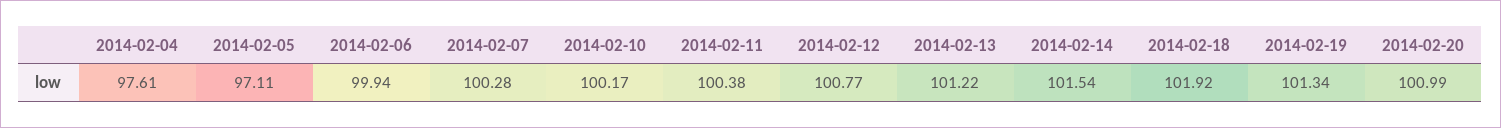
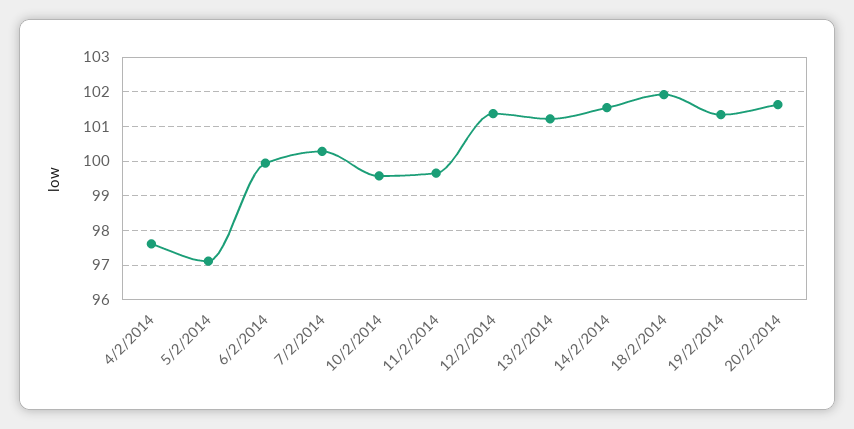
  {
    "2014-02-04": 97.61,
    "2014-02-05": 97.11,
    "2014-02-06": 99.94,
    "2014-02-07": 100.28,
-   "2014-02-10": 100.17,
+   "2014-02-10": 99.6,
-   "2014-02-11": 100.38,
+   "2014-02-11": 99.6,
-   "2014-02-12": 100.77,
+   "2014-02-12": 101.4,
    "2014-02-13": 101.22,
    "2014-02-14": 101.54,
    "2014-02-18": 101.92,
    "2014-02-19": 101.34,
-   "2014-02-20": 100.99
+   "2014-02-20": 101.6
  }

